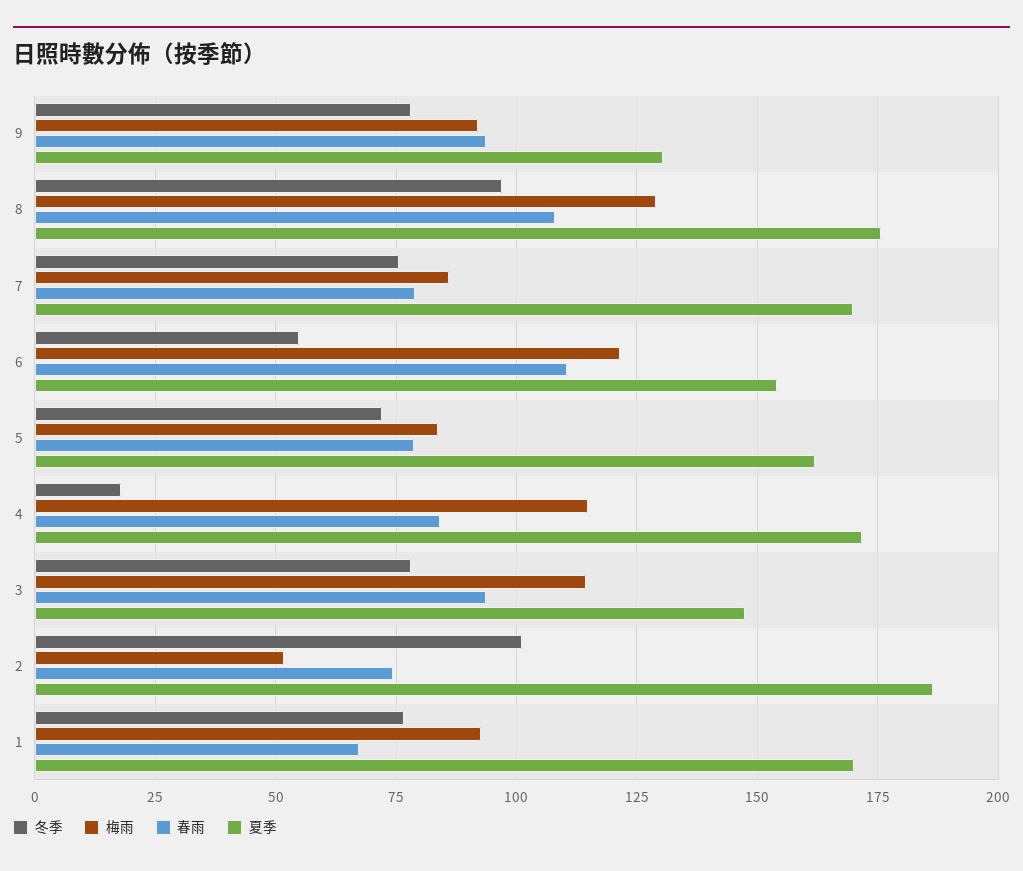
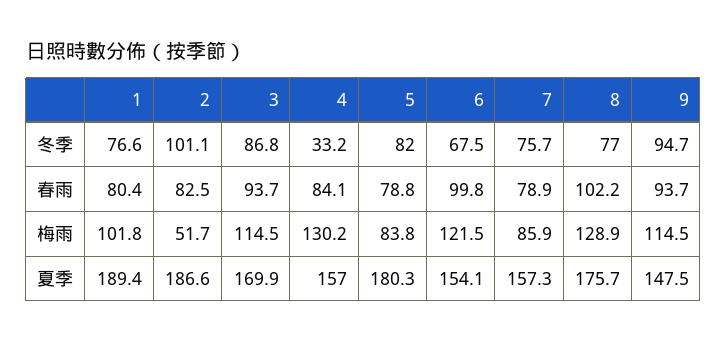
  {
    "冬季": {
-     "9": 77.5,
+     "9": 94.7,
-     "8": 97.5,
+     "8": 77,
      "7": 75.7,
-     "6": 55,
+     "6": 67.5,
-     "5": 72.5,
+     "5": 82,
-     "4": 17.5,
+     "4": 33.2,
-     "3": 77.5,
+     "3": 86.8,
      "2": 101.1,
      "1": 76.6
    },
    "梅雨": {
-     "9": 92.5,
+     "9": 114.5,
      "8": 128.9,
      "7": 85.9,
      "6": 121.5,
      "5": 83.8,
-     "4": 115,
+     "4": 130.2,
      "3": 114.5,
      "2": 51.7,
-     "1": 92.5
+     "1": 101.8
    },
    "春雨": {
      "9": 93.7,
-     "8": 107.5,
+     "8": 102.2,
      "7": 78.9,
-     "6": 110,
+     "6": 99.8,
      "5": 78.8,
      "4": 84.1,
      "3": 93.7,
-     "2": 75,
+     "2": 82.5,
-     "1": 67.5
+     "1": 80.4
    },
    "夏季": {
-     "9": 130,
+     "9": 147.5,
      "8": 175.7,
-     "7": 170,
+     "7": 157.3,
      "6": 154.1,
-     "5": 162.5,
+     "5": 180.3,
-     "4": 172.5,
+     "4": 157,
-     "3": 147.5,
+     "3": 169.9,
      "2": 186.6,
-     "1": 170
+     "1": 189.4
    }
  }

